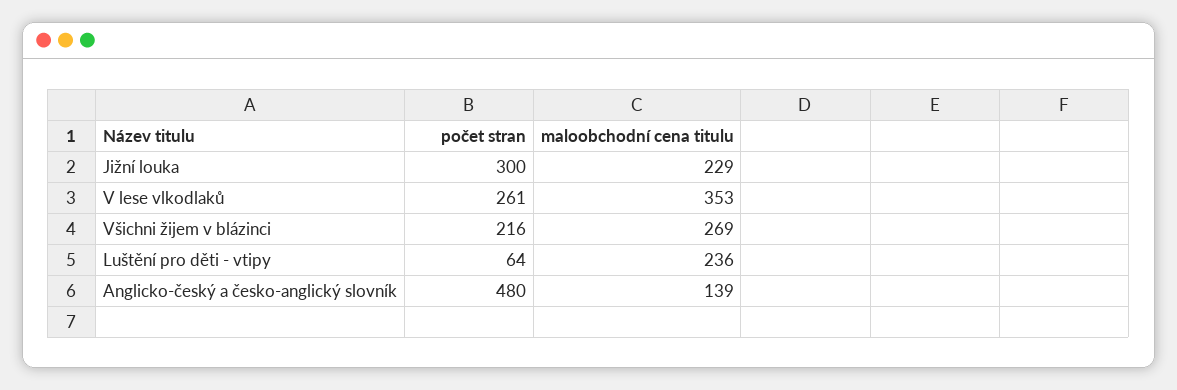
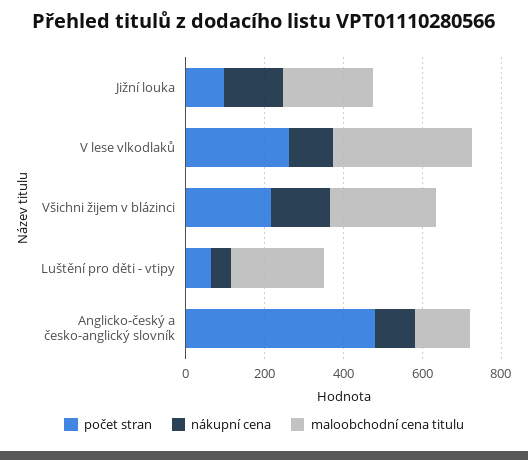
  {
    "počet stran": {
-     "Jižní louka": 300,
+     "Jižní louka": 100,
      "V lese vlkodlaků": 261,
      "Všichni žijem v blázinci": 216,
      "Luštění pro děti - vtipy": 64,
      "Anglicko-český a česko-anglický slovník": 480
    },
    "maloobchodní cena titulu": {
      "Jižní louka": 229,
      "V lese vlkodlaků": 353,
      "Všichni žijem v blázinci": 269,
      "Luštění pro děti - vtipy": 236,
      "Anglicko-český a česko-anglický slovník": 139
-   }
+   },
+   "nákupní cena": {
+     "Jižní louka": 150,
+     "V lese vlkodlaků": 100,
+     "Všichni žijem v blázinci": 150,
+     "Luštění pro děti - vtipy": 50,
+     "Anglicko-český a česko-anglický slovník": 100
+   }
  }

